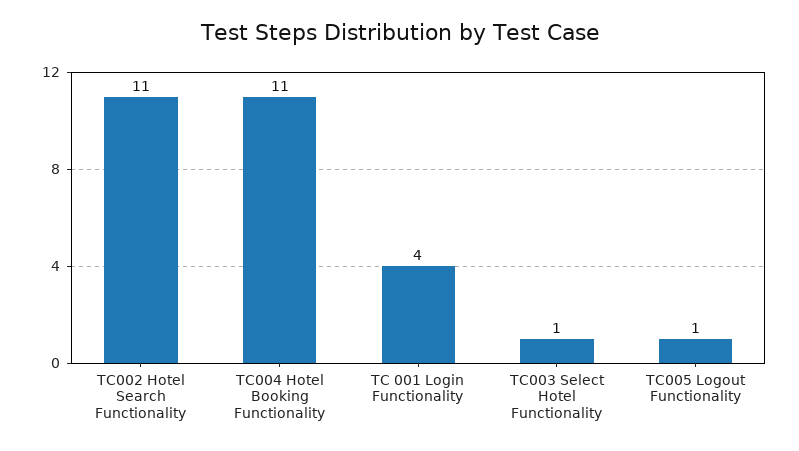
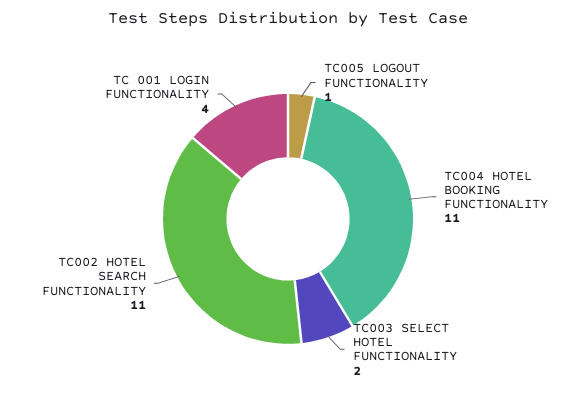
  {
    "TC002 Hotel Search Functionality": 11,
    "TC004 Hotel Booking Functionality": 11,
    "TC 001 Login Functionality": 4,
-   "TC003 Select Hotel Functionality": 1,
+   "TC003 Select Hotel Functionality": 2,
    "TC005 Logout Functionality": 1
  }

